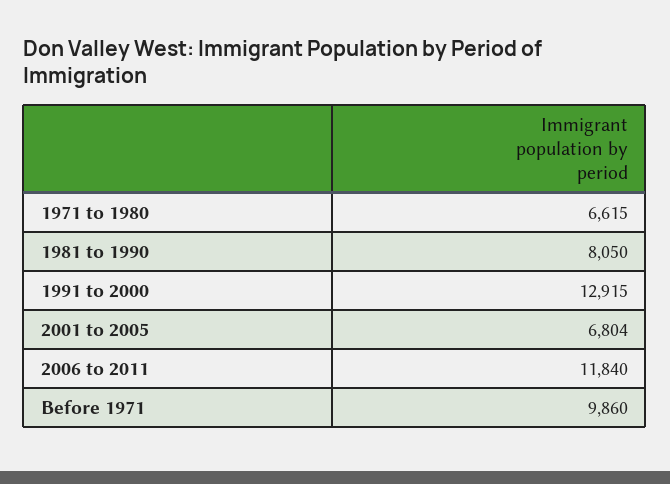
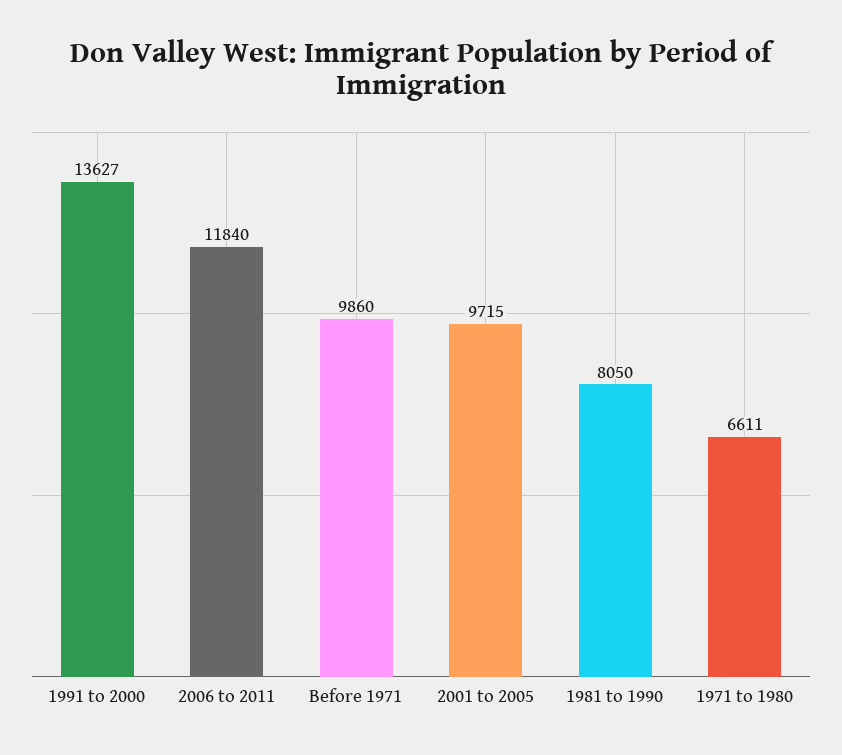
  {
-   "1971 to 1980": 6615,
+   "1971 to 1980": 6611,
    "1981 to 1990": 8050,
-   "1991 to 2000": 12915,
+   "1991 to 2000": 13627,
-   "2001 to 2005": 6804,
+   "2001 to 2005": 9715,
    "2006 to 2011": 11840,
    "Before 1971": 9860
  }

